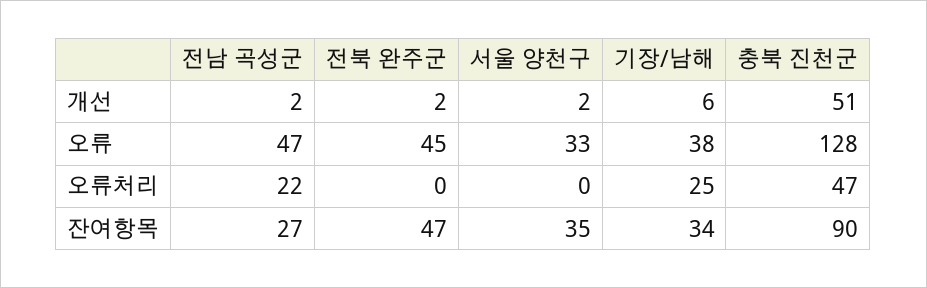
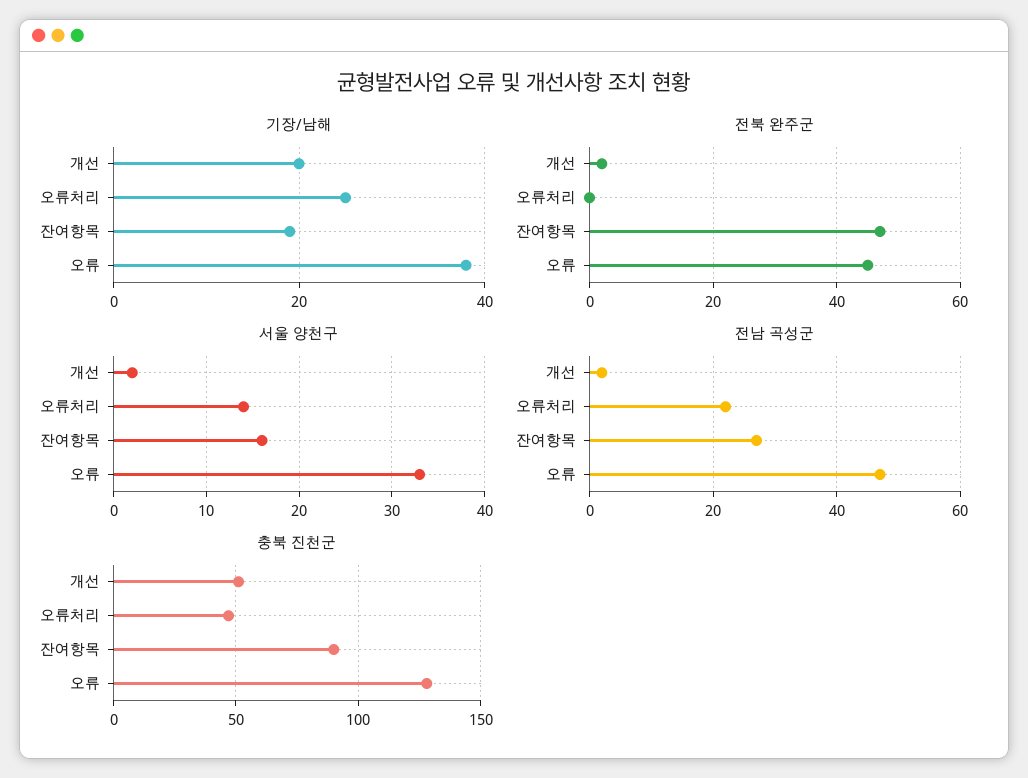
  {
    "전남 곡성군": {
      "개선": 2,
      "오류": 47,
      "오류처리": 22,
      "잔여항목": 27
    },
    "전북 완주군": {
      "개선": 2,
      "오류": 45,
      "오류처리": 0,
      "잔여항목": 47
    },
    "서울 양천구": {
      "개선": 2,
      "오류": 33,
-     "오류처리": 0,
+     "오류처리": 14,
-     "잔여항목": 35
+     "잔여항목": 16
    },
    "기장/남해": {
-     "개선": 6,
+     "개선": 20,
      "오류": 38,
      "오류처리": 25,
-     "잔여항목": 34
+     "잔여항목": 20
    },
    "충북 진천군": {
      "개선": 51,
      "오류": 128,
      "오류처리": 47,
      "잔여항목": 90
    }
  }

